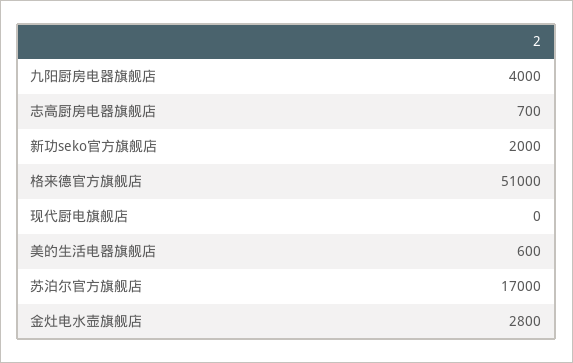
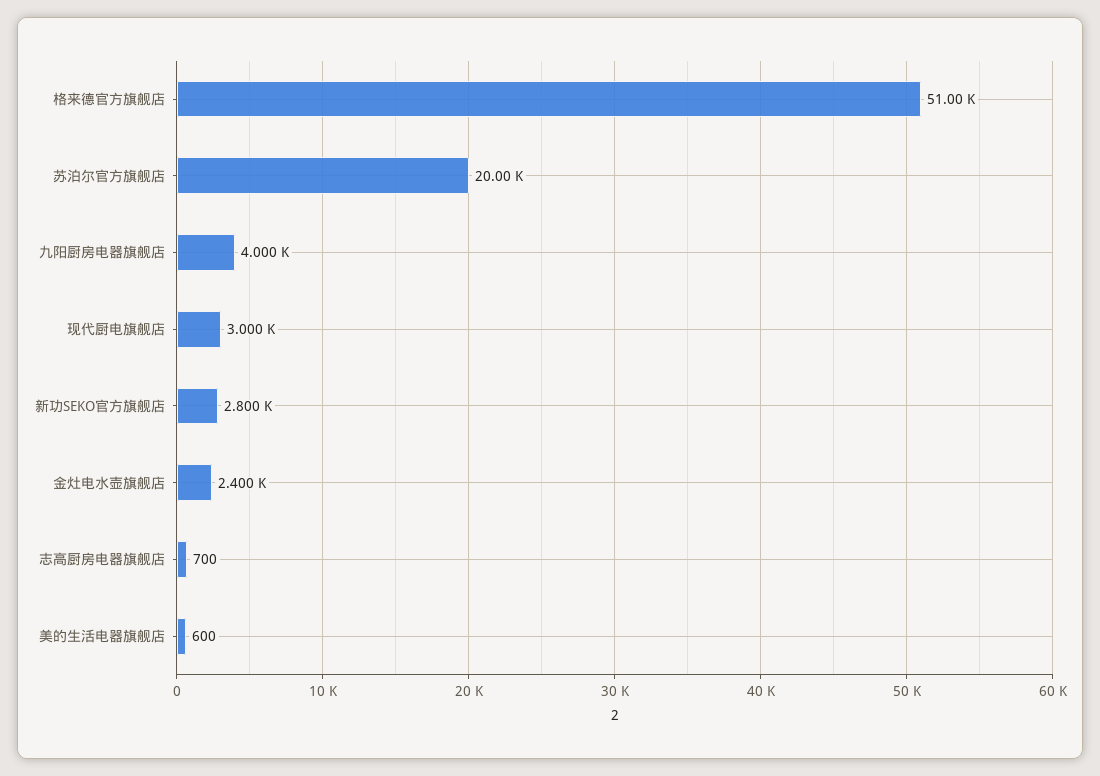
  {
    "九阳厨房电器旗舰店": 4000,
    "志高厨房电器旗舰店": 700,
-   "新功seko官方旗舰店": 2000,
+   "新功seko官方旗舰店": 2800,
    "格来德官方旗舰店": 51000,
-   "现代厨电旗舰店": 0,
+   "现代厨电旗舰店": 3000,
    "美的生活电器旗舰店": 600,
-   "苏泊尔官方旗舰店": 17000,
+   "苏泊尔官方旗舰店": 20000,
-   "金灶电水壶旗舰店": 2800
+   "金灶电水壶旗舰店": 2400
  }

